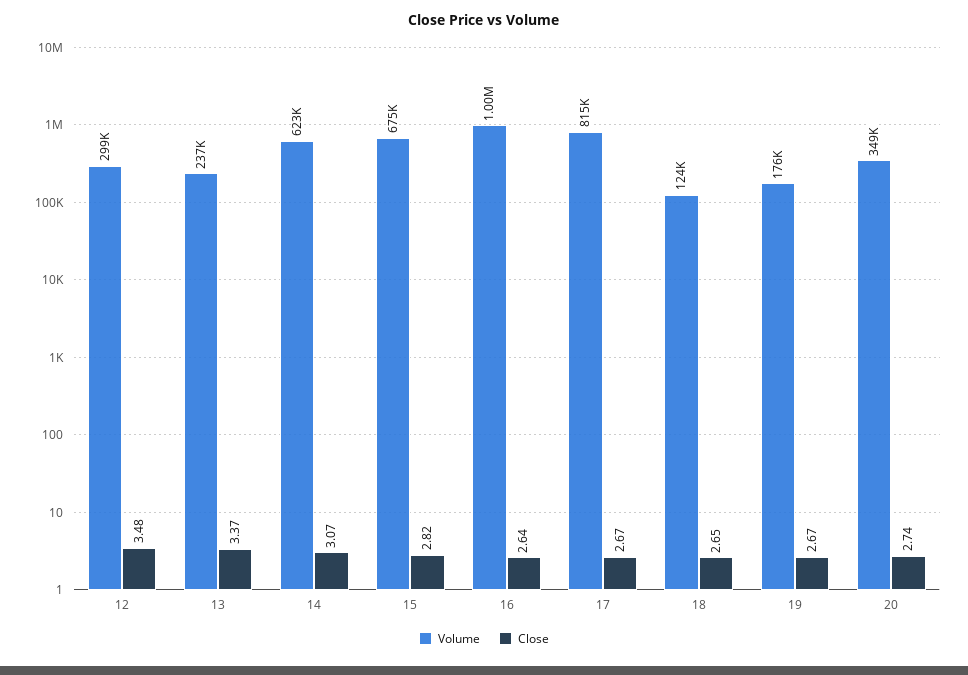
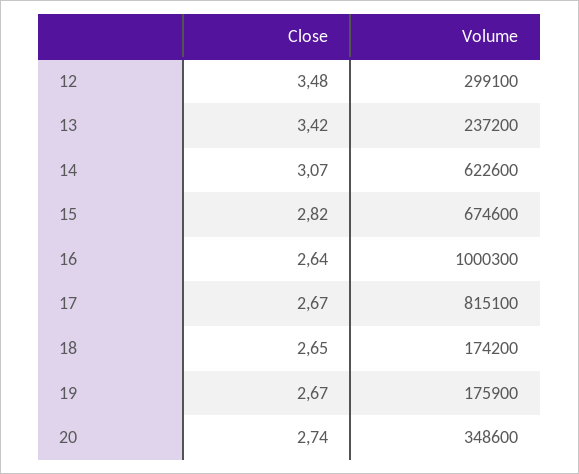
  {
    "Volume": {
      "12": 299100,
      "13": 237200,
      "14": 622600,
      "15": 674600,
      "16": 1000300,
      "17": 815100,
-     "18": 124000,
+     "18": 174200,
      "19": 175900,
      "20": 348600
    },
    "Close": {
      "12": 3.48,
-     "13": 3.37,
+     "13": 3.42,
      "14": 3.07,
      "15": 2.82,
      "16": 2.64,
      "17": 2.67,
      "18": 2.65,
      "19": 2.67,
      "20": 2.74
    }
  }

